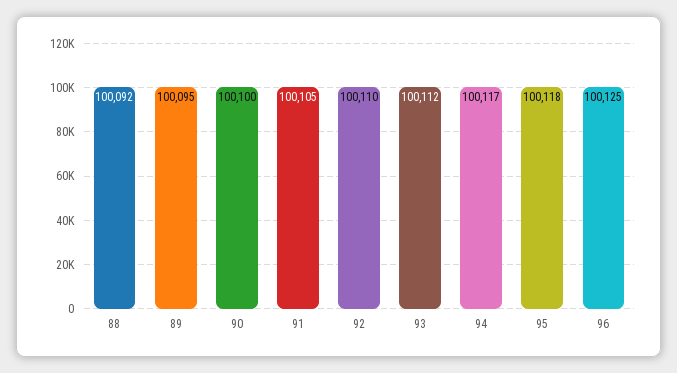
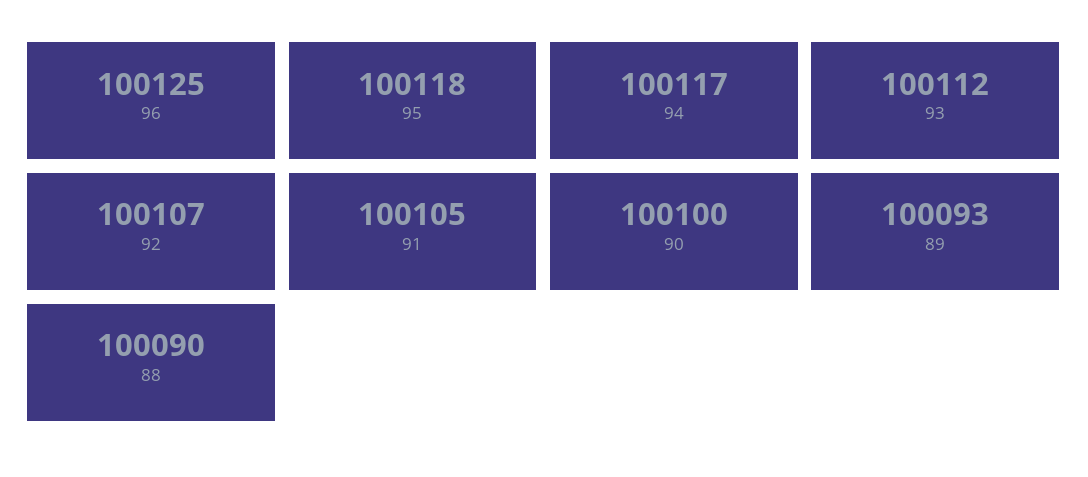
  {
-   "88": 100092,
+   "88": 100090,
-   "89": 100095,
+   "89": 100093,
    "90": 100100,
    "91": 100105,
-   "92": 100110,
+   "92": 100107,
    "93": 100112,
    "94": 100117,
    "95": 100118,
    "96": 100125
  }

